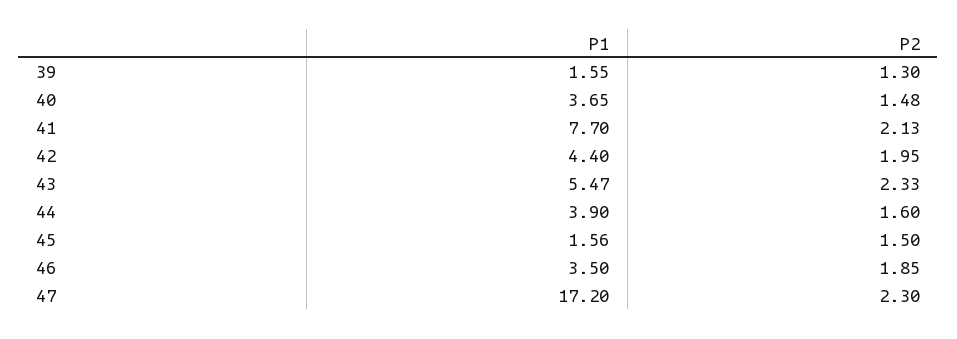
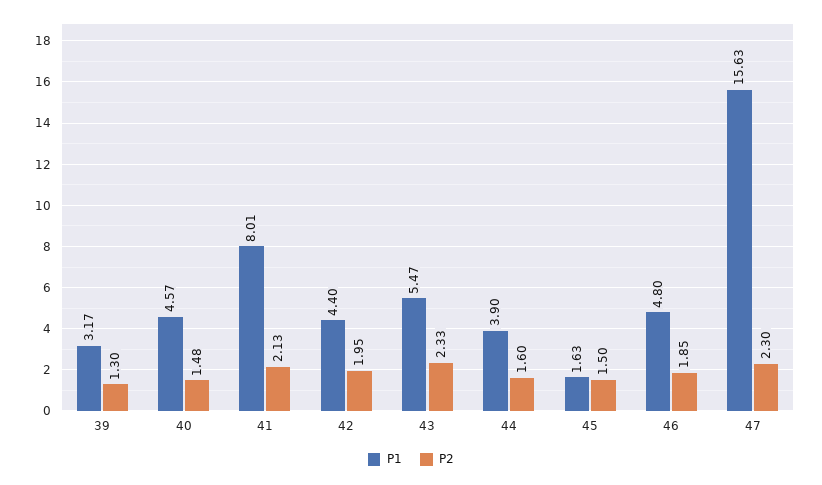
  {
    "P1": {
-     "39": 1.55,
+     "39": 3.17,
-     "40": 3.65,
+     "40": 4.57,
-     "41": 7.7,
+     "41": 8.01,
      "42": 4.4,
      "43": 5.47,
      "44": 3.9,
-     "45": 1.56,
+     "45": 1.63,
-     "46": 3.5,
+     "46": 4.8,
-     "47": 17.2
+     "47": 15.63
    },
    "P2": {
      "39": 1.3,
      "40": 1.48,
      "41": 2.13,
      "42": 1.95,
      "43": 2.33,
      "44": 1.6,
      "45": 1.5,
      "46": 1.85,
      "47": 2.3
    }
  }

